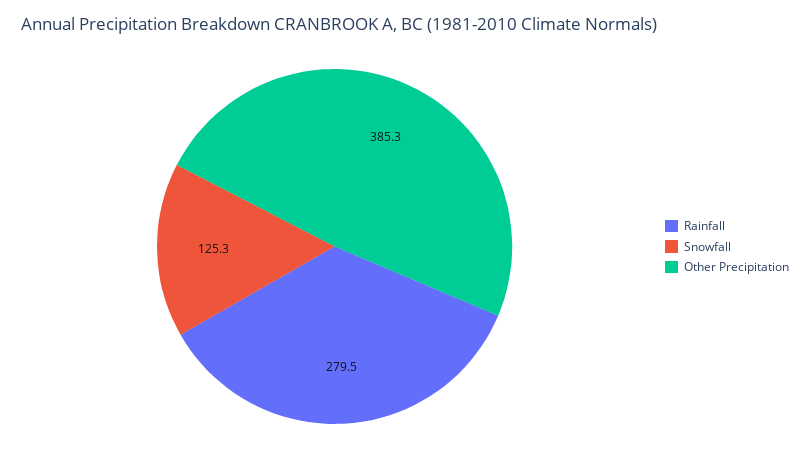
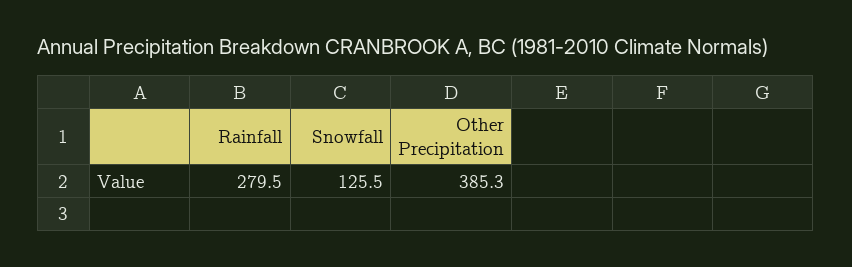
  {
    "Rainfall": 279.5,
-   "Snowfall": 125.3,
+   "Snowfall": 125.5,
    "Other Precipitation": 385.3
  }

